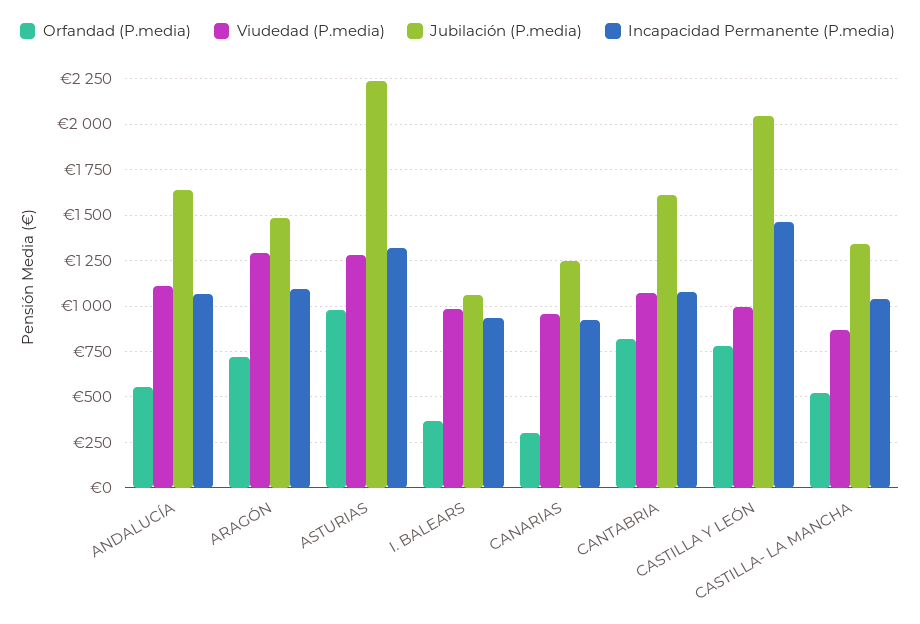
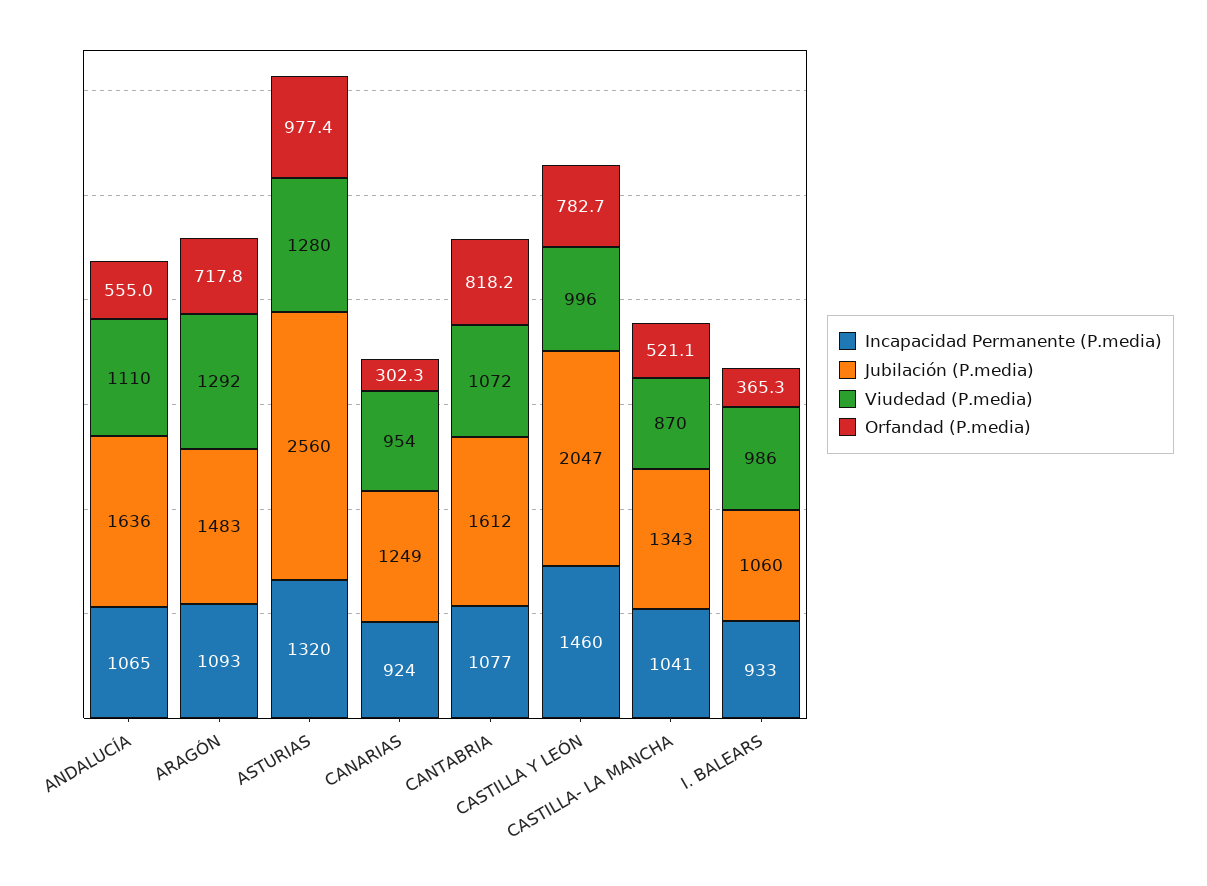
  {
    "Orfandad (P.media)": {
      "ANDALUCÍA": 555,
      "ARAGÓN": 717.8,
      "ASTURIAS": 977.4,
      "I. BALEARS": 365.3,
      "CANARIAS": 302.3,
      "CANTABRIA": 818.2,
      "CASTILLA Y LEÓN": 782.7,
      "CASTILLA- LA MANCHA": 521.1
    },
    "Viudedad (P.media)": {
      "ANDALUCÍA": 1110,
      "ARAGÓN": 1292,
      "ASTURIAS": 1280,
      "I. BALEARS": 986,
      "CANARIAS": 954,
      "CANTABRIA": 1072,
      "CASTILLA Y LEÓN": 996,
      "CASTILLA- LA MANCHA": 870
    },
    "Jubilación (P.media)": {
      "ANDALUCÍA": 1636,
      "ARAGÓN": 1483,
-     "ASTURIAS": 2250,
+     "ASTURIAS": 2560,
      "I. BALEARS": 1060,
      "CANARIAS": 1249,
      "CANTABRIA": 1612,
      "CASTILLA Y LEÓN": 2047,
      "CASTILLA- LA MANCHA": 1343
    },
    "Incapacidad Permanente (P.media)": {
      "ANDALUCÍA": 1065,
      "ARAGÓN": 1093,
      "ASTURIAS": 1320,
      "I. BALEARS": 933,
      "CANARIAS": 924,
      "CANTABRIA": 1077,
      "CASTILLA Y LEÓN": 1460,
      "CASTILLA- LA MANCHA": 1041
    }
  }

